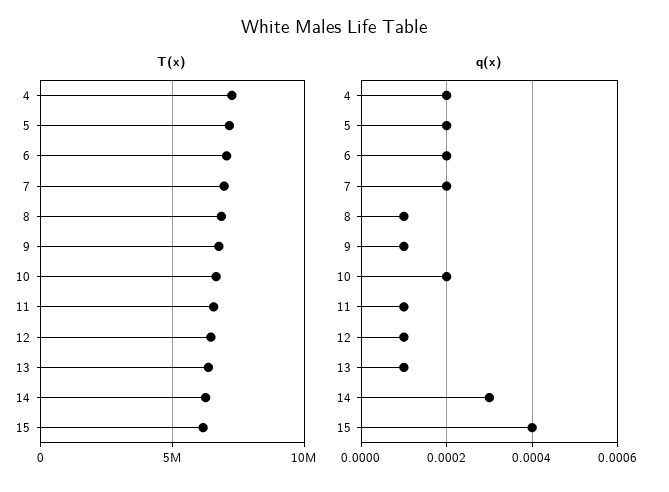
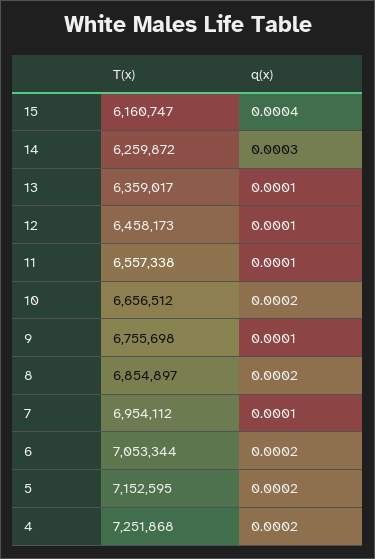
  {
    "T(x)": {
      "4": 7251868,
      "5": 7152595,
      "6": 7053344,
      "7": 6954112,
      "8": 6854897,
      "9": 6755698,
      "10": 6656512,
      "11": 6557338,
      "12": 6458173,
      "13": 6359017,
      "14": 6259872,
      "15": 6160747
    },
    "q(x)": {
      "4": 0.0002,
      "5": 0.0002,
      "6": 0.0002,
-     "7": 0.0002,
+     "7": 0.0001,
-     "8": 0.0001,
+     "8": 0.0002,
      "9": 0.0001,
      "10": 0.0002,
      "11": 0.0001,
      "12": 0.0001,
      "13": 0.0001,
      "14": 0.0003,
      "15": 0.0004
    }
  }

